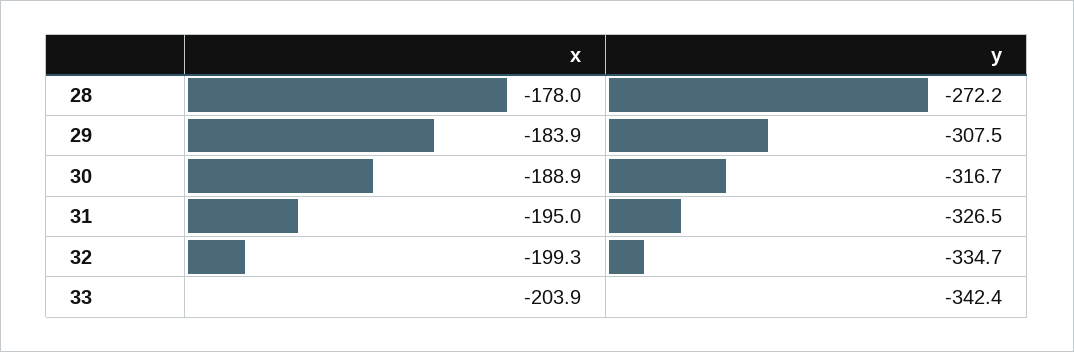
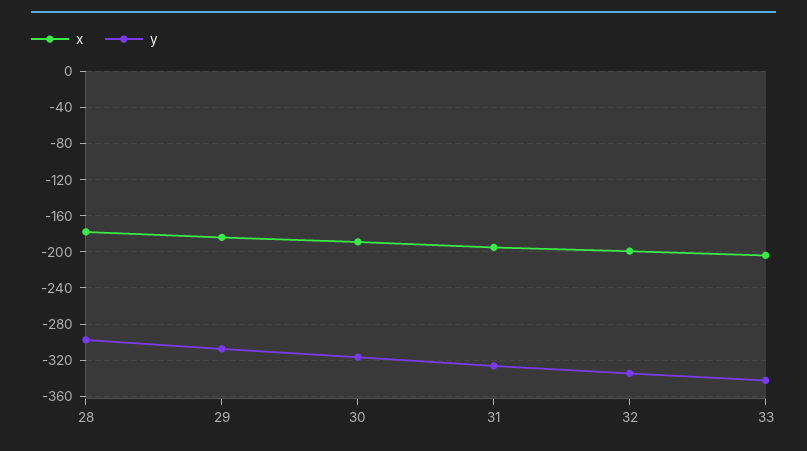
  {
    "x": {
      "28": -178,
      "29": -183.9,
      "30": -188.9,
      "31": -195,
      "32": -199.3,
      "33": -203.9
    },
    "y": {
-     "28": -272.2,
+     "28": -300,
      "29": -307.5,
      "30": -316.7,
      "31": -326.5,
      "32": -334.7,
      "33": -342.4
    }
  }

